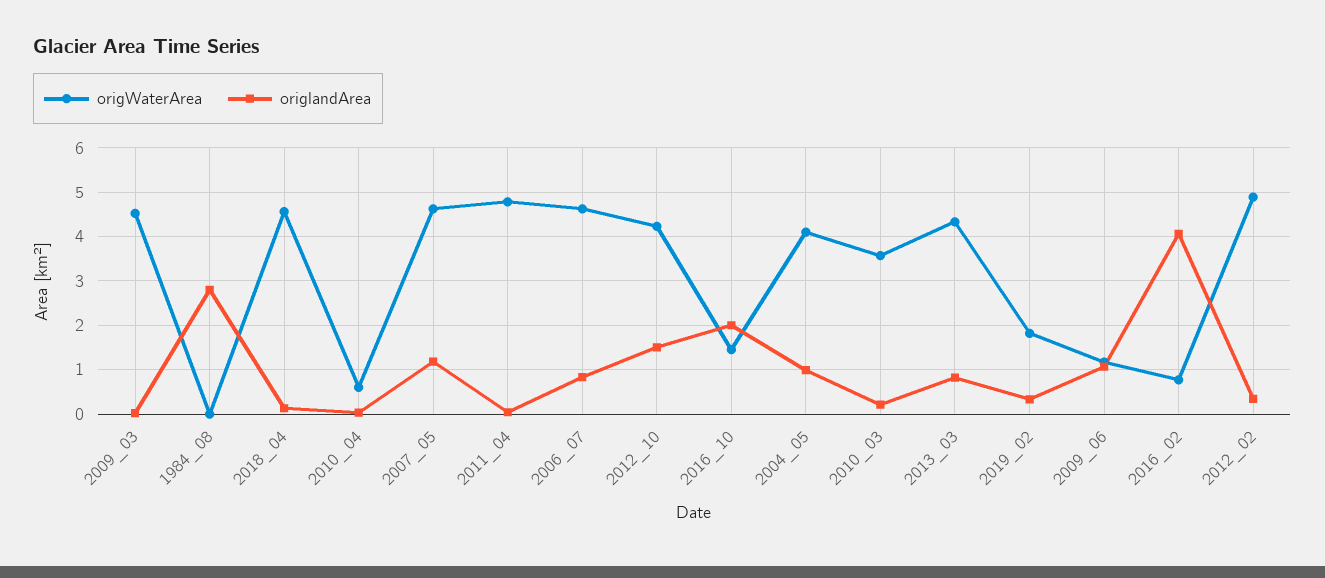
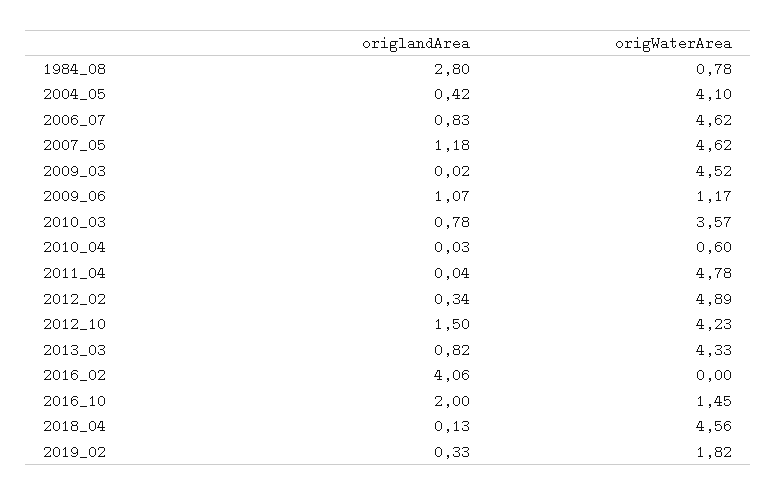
  {
    "origWaterArea": {
      "2009_03": 4.52,
-     "1984_08": 0,
+     "1984_08": 0.78,
      "2018_04": 4.56,
      "2010_04": 0.6,
      "2007_05": 4.62,
      "2011_04": 4.78,
      "2006_07": 4.62,
      "2012_10": 4.23,
      "2016_10": 1.45,
      "2004_05": 4.1,
      "2010_03": 3.57,
      "2013_03": 4.33,
      "2019_02": 1.82,
      "2009_06": 1.17,
-     "2016_02": 0.8,
+     "2016_02": 0,
      "2012_02": 4.89
    },
    "origlandArea": {
      "2009_03": 0.02,
      "1984_08": 2.8,
      "2018_04": 0.13,
      "2010_04": 0.03,
      "2007_05": 1.18,
      "2011_04": 0.04,
      "2006_07": 0.83,
      "2012_10": 1.5,
      "2016_10": 2,
-     "2004_05": 1,
+     "2004_05": 0.42,
-     "2010_03": 0.2,
+     "2010_03": 0.78,
      "2013_03": 0.82,
      "2019_02": 0.33,
      "2009_06": 1.07,
      "2016_02": 4.06,
      "2012_02": 0.34
    }
  }

